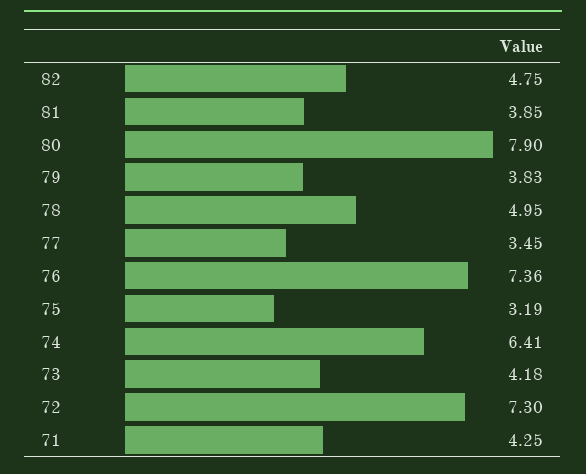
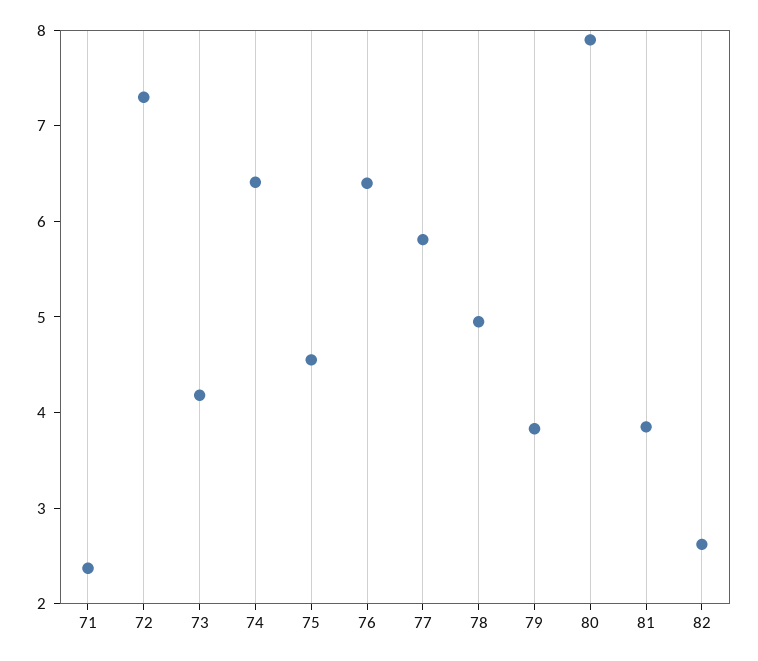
  {
-   "82": 4.75,
+   "82": 2.6,
    "81": 3.85,
    "80": 7.9,
    "79": 3.83,
    "78": 4.95,
-   "77": 3.45,
+   "77": 5.8,
-   "76": 7.36,
+   "76": 6.4,
-   "75": 3.19,
+   "75": 4.6,
    "74": 6.41,
    "73": 4.18,
    "72": 7.3,
-   "71": 4.25
+   "71": 2.4
  }

